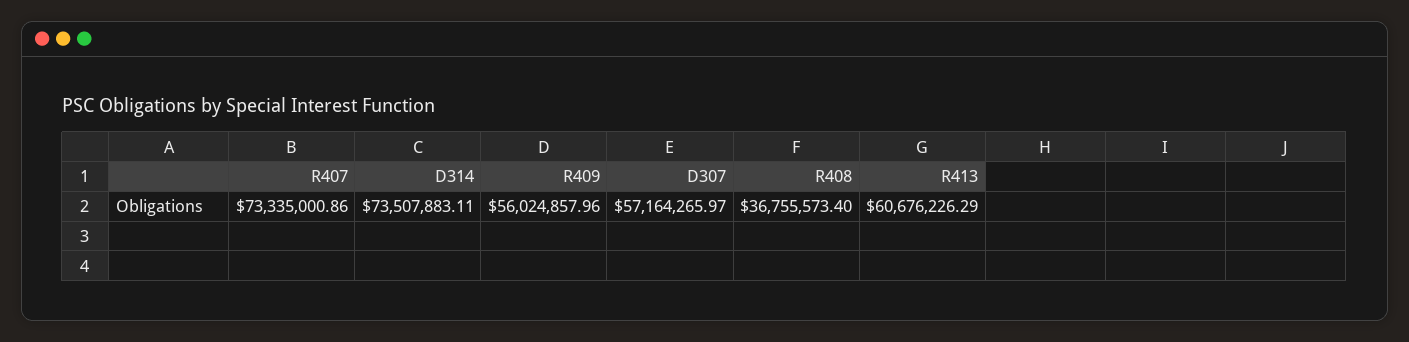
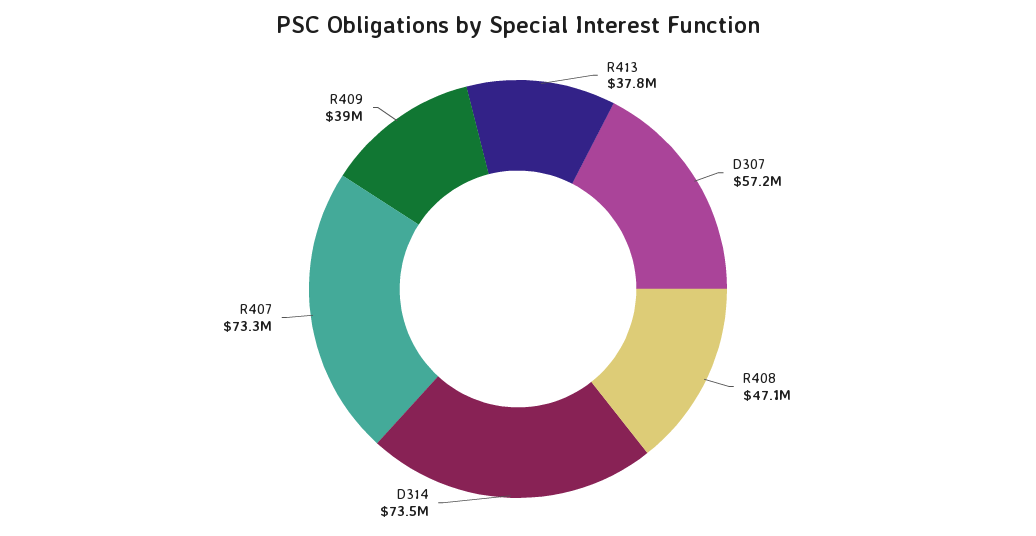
  {
    "R407": 73335000.86,
    "D314": 73507883.11,
-   "R409": 56024857.96,
+   "R409": 39000000,
    "D307": 57164265.97,
-   "R408": 36755573.4,
+   "R408": 47100000,
-   "R413": 60676226.29
+   "R413": 37800000
  }

